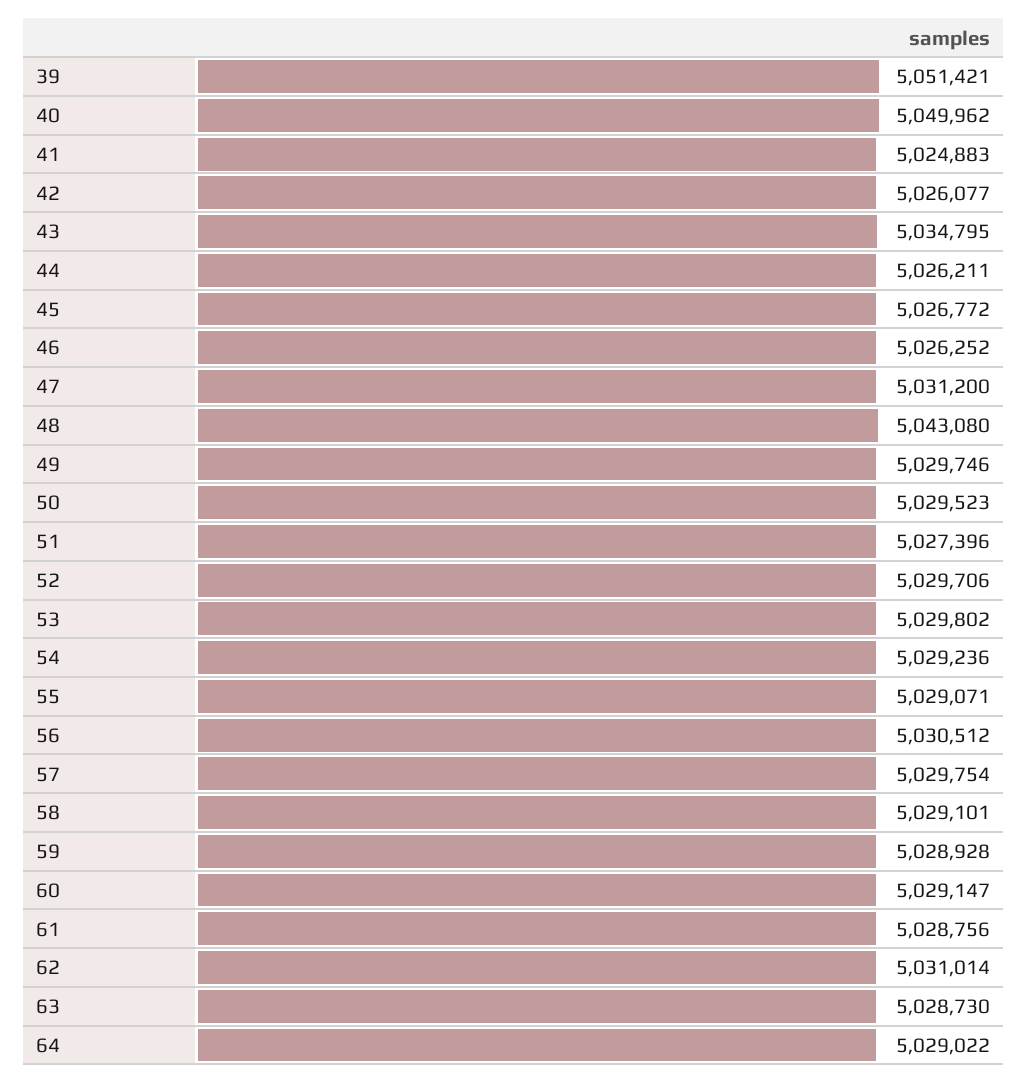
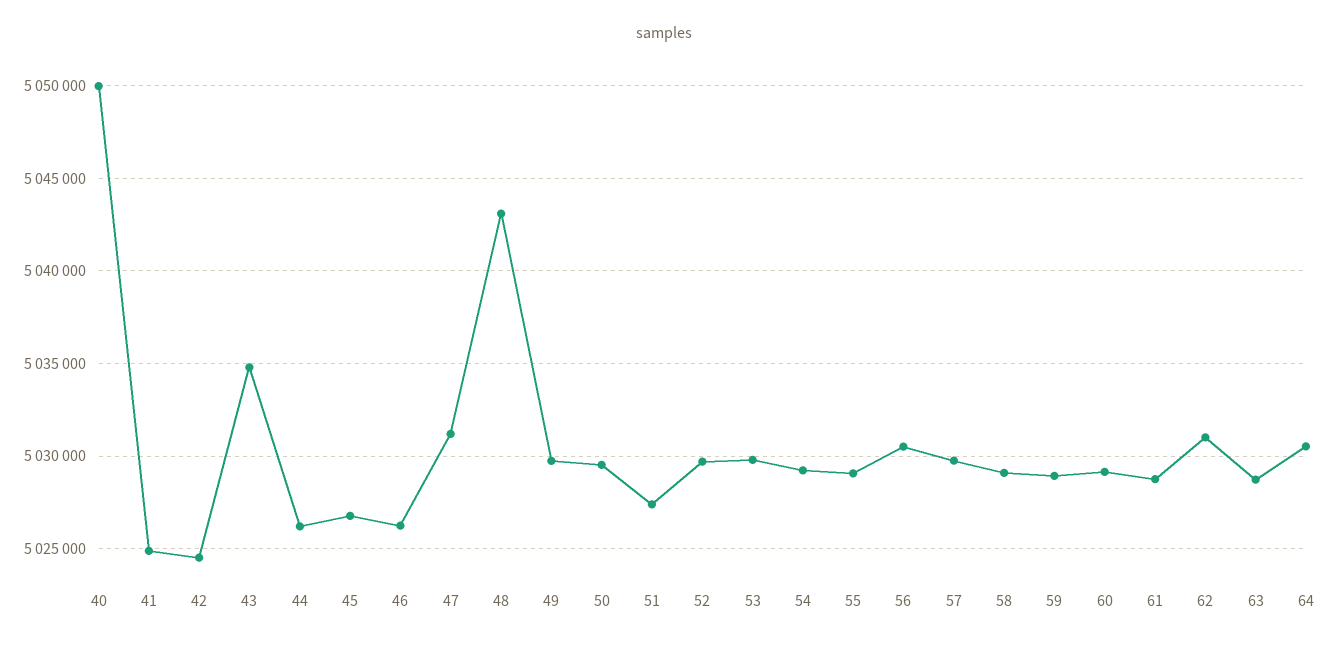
  {
-   "39": 5051421,
    "40": 5049962,
    "41": 5024883,
-   "42": 5026077,
+   "42": 5024500,
    "43": 5034795,
    "44": 5026211,
    "45": 5026772,
    "46": 5026252,
    "47": 5031200,
    "48": 5043080,
    "49": 5029746,
    "50": 5029523,
    "51": 5027396,
    "52": 5029706,
    "53": 5029802,
    "54": 5029236,
    "55": 5029071,
    "56": 5030512,
    "57": 5029754,
    "58": 5029101,
    "59": 5028928,
    "60": 5029147,
    "61": 5028756,
    "62": 5031014,
    "63": 5028730,
-   "64": 5029022
+   "64": 5030500
  }

